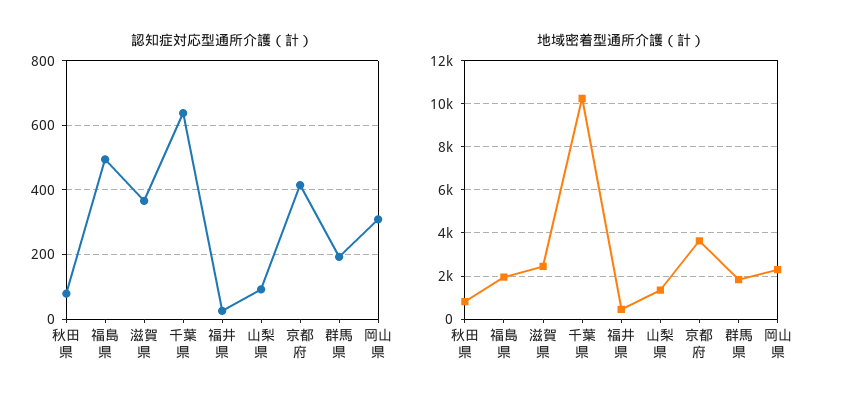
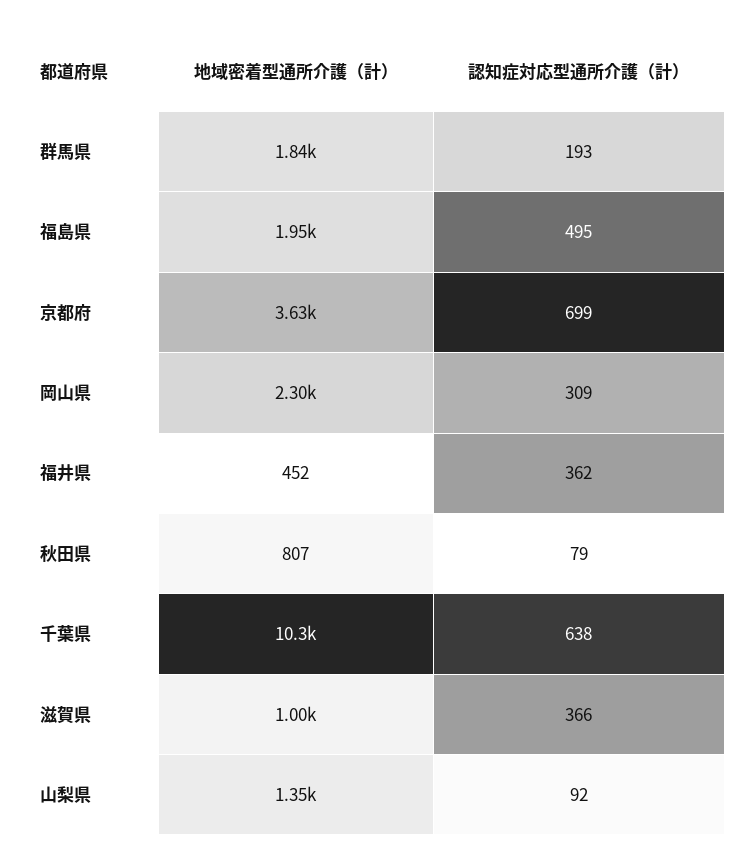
  {
    "認知症対応型通所介護（計）": {
      "秋田県": 79,
      "福島県": 495,
      "滋賀県": 366,
      "千葉県": 638,
-     "福井県": 20,
+     "福井県": 362,
      "山梨県": 92,
-     "京都府": 420,
+     "京都府": 699,
      "群馬県": 193,
      "岡山県": 309
    },
    "地域密着型通所介護（計）": {
      "秋田県": 807,
      "福島県": 1950,
-     "滋賀県": 2500,
+     "滋賀県": 1000,
      "千葉県": 10300,
      "福井県": 452,
      "山梨県": 1350,
      "京都府": 3630,
      "群馬県": 1840,
      "岡山県": 2300
    }
  }

